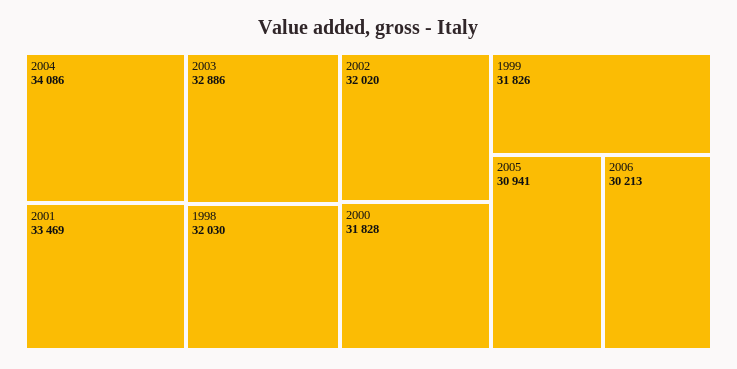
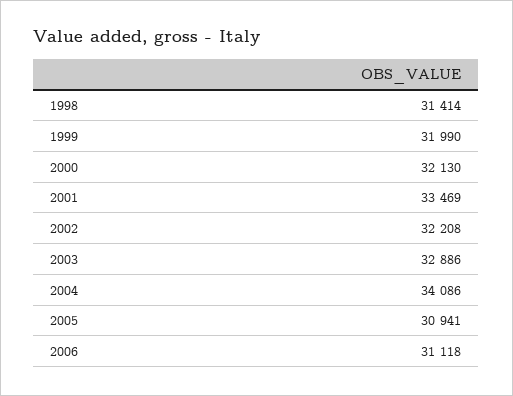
  {
    "2004": 34086,
    "2001": 33469,
    "2003": 32886,
-   "1998": 32030,
+   "1998": 31414,
-   "2002": 32020,
+   "2002": 32208,
-   "2000": 31828,
+   "2000": 32130,
-   "1999": 31826,
+   "1999": 31990,
    "2005": 30941,
-   "2006": 30213
+   "2006": 31118
  }

